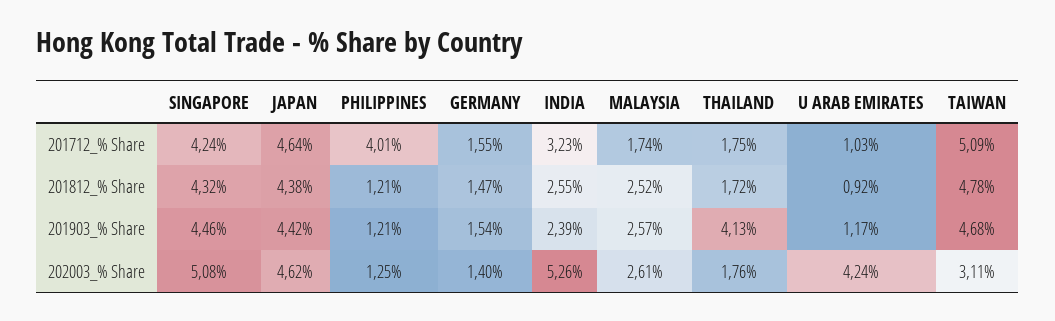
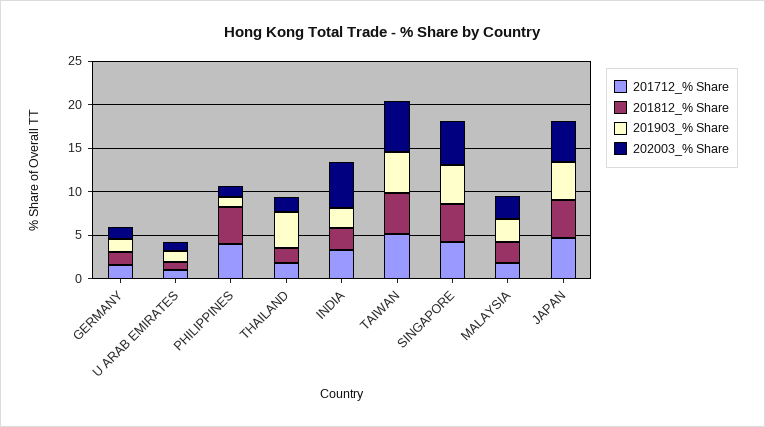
  {
    "201712_% Share": {
      "SINGAPORE": 4.24,
      "JAPAN": 4.64,
      "PHILIPPINES": 4.01,
      "GERMANY": 1.55,
      "INDIA": 3.23,
      "MALAYSIA": 1.74,
      "THAILAND": 1.75,
      "U ARAB EMIRATES": 1.03,
      "TAIWAN": 5.09
    },
    "201812_% Share": {
      "SINGAPORE": 4.32,
      "JAPAN": 4.38,
-     "PHILIPPINES": 1.21,
+     "PHILIPPINES": 4,
      "GERMANY": 1.47,
      "INDIA": 2.55,
      "MALAYSIA": 2.52,
      "THAILAND": 1.72,
      "U ARAB EMIRATES": 0.92,
      "TAIWAN": 4.78
    },
    "201903_% Share": {
      "SINGAPORE": 4.46,
      "JAPAN": 4.42,
      "PHILIPPINES": 1.21,
      "GERMANY": 1.54,
      "INDIA": 2.39,
      "MALAYSIA": 2.57,
      "THAILAND": 4.13,
      "U ARAB EMIRATES": 1.17,
      "TAIWAN": 4.68
    },
    "202003_% Share": {
      "SINGAPORE": 5.08,
      "JAPAN": 4.62,
      "PHILIPPINES": 1.25,
      "GERMANY": 1.4,
      "INDIA": 5.26,
      "MALAYSIA": 2.61,
      "THAILAND": 1.76,
-     "U ARAB EMIRATES": 4.24,
+     "U ARAB EMIRATES": 1,
-     "TAIWAN": 3.11
+     "TAIWAN": 6
    }
  }

